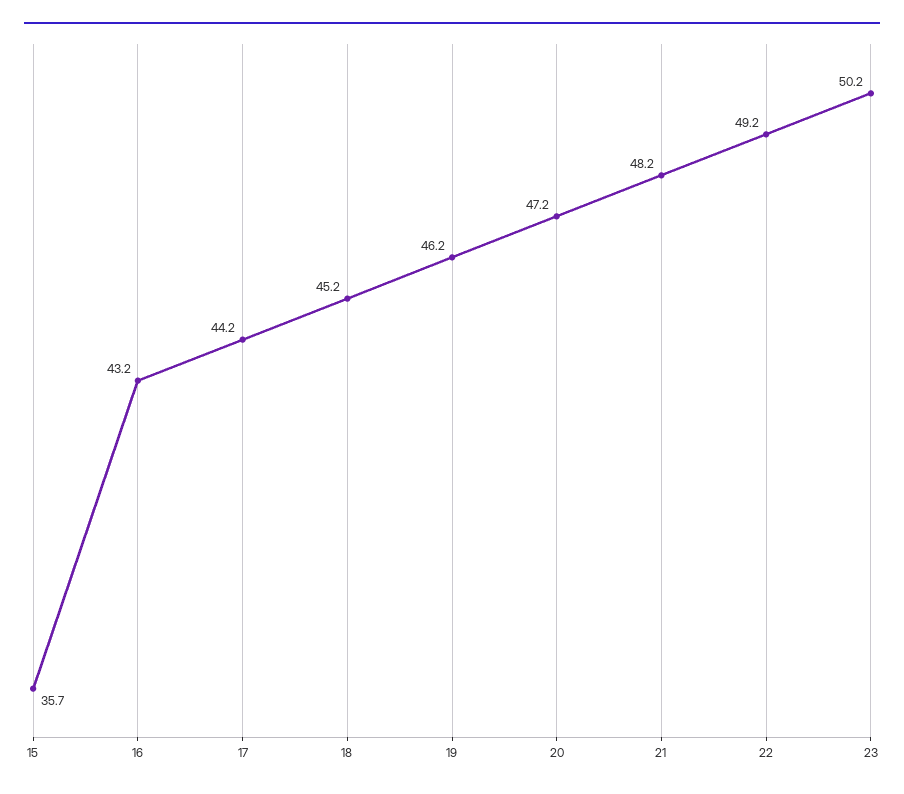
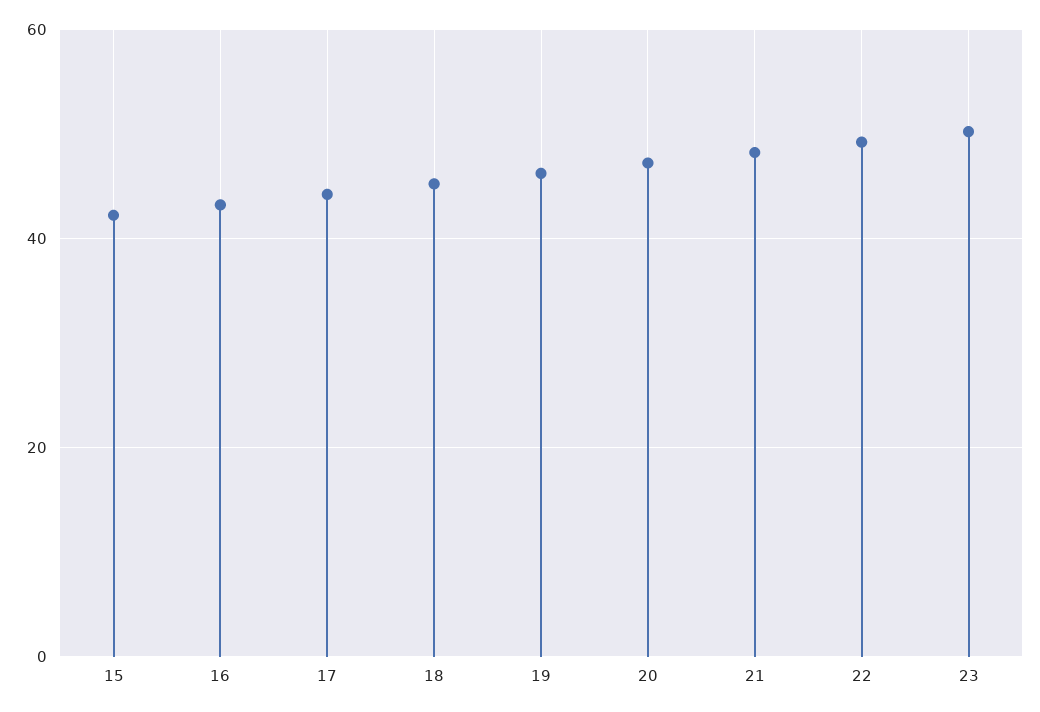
  {
-   "15": 35.7,
+   "15": 42,
    "16": 43.2,
    "17": 44.2,
    "18": 45.2,
    "19": 46.2,
    "20": 47.2,
    "21": 48.2,
    "22": 49.2,
    "23": 50.2
  }

